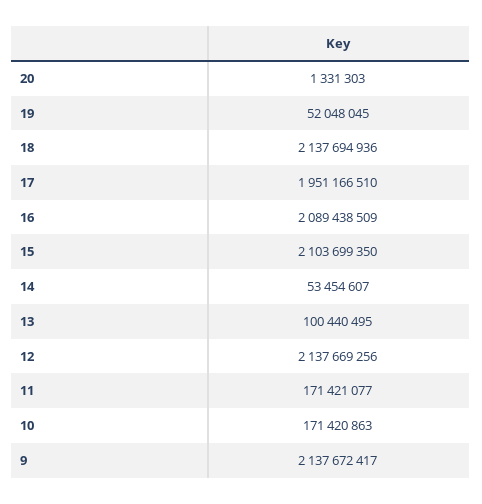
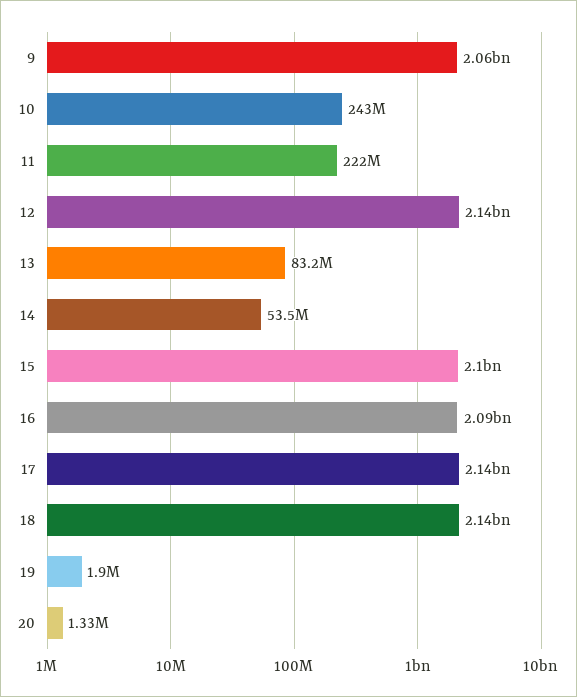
  {
    "20": 1331303,
-   "19": 52048045,
+   "19": 1900000,
    "18": 2137694936,
-   "17": 1951166510,
+   "17": 2140000000,
    "16": 2089438509,
    "15": 2103699350,
    "14": 53454607,
-   "13": 100440495,
+   "13": 83200000,
    "12": 2137669256,
-   "11": 171421077,
+   "11": 222000000,
-   "10": 171420863,
+   "10": 243000000,
-   "9": 2137672417
+   "9": 2060000000
  }

